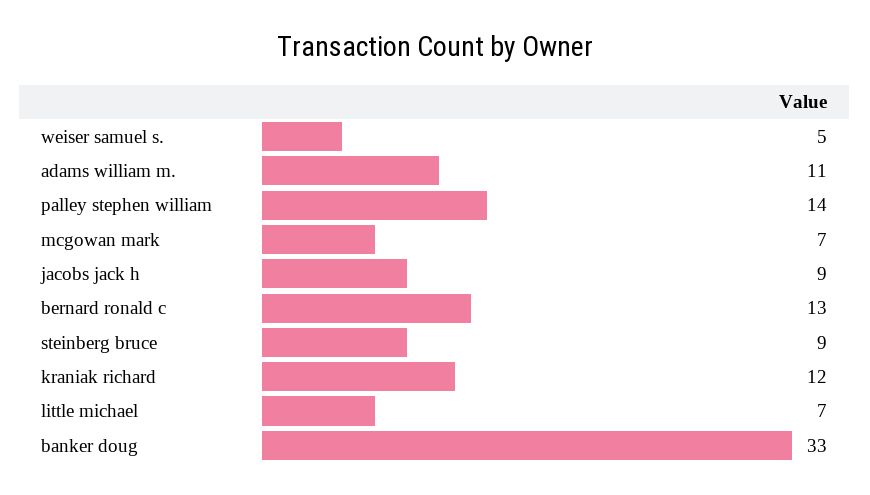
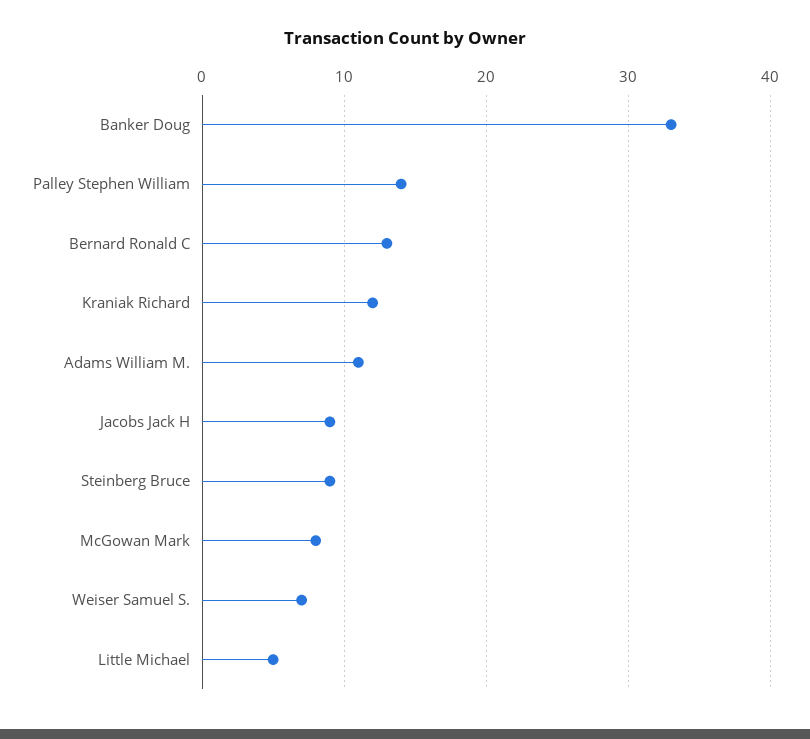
  {
-   "weiser samuel s.": 5,
+   "weiser samuel s.": 7,
    "adams william m.": 11,
    "palley stephen william": 14,
-   "mcgowan mark": 7,
+   "mcgowan mark": 8,
    "jacobs jack h": 9,
    "bernard ronald c": 13,
    "steinberg bruce": 9,
    "kraniak richard": 12,
-   "little michael": 7,
+   "little michael": 5,
    "banker doug": 33
  }

